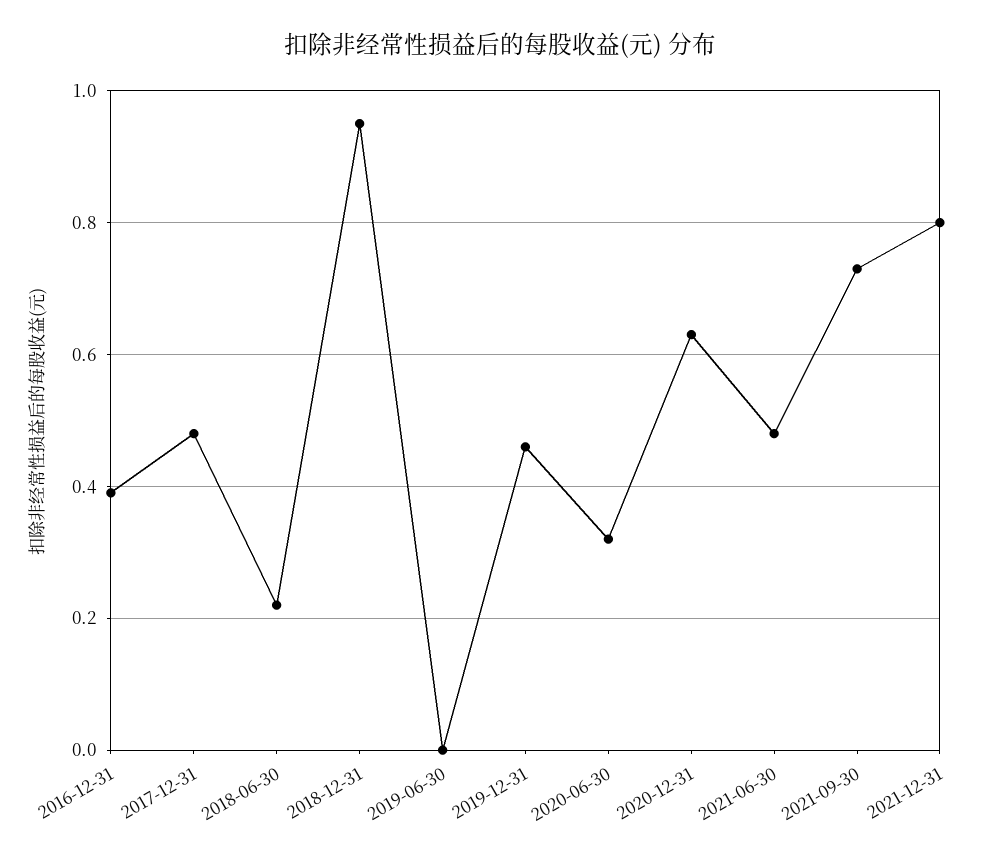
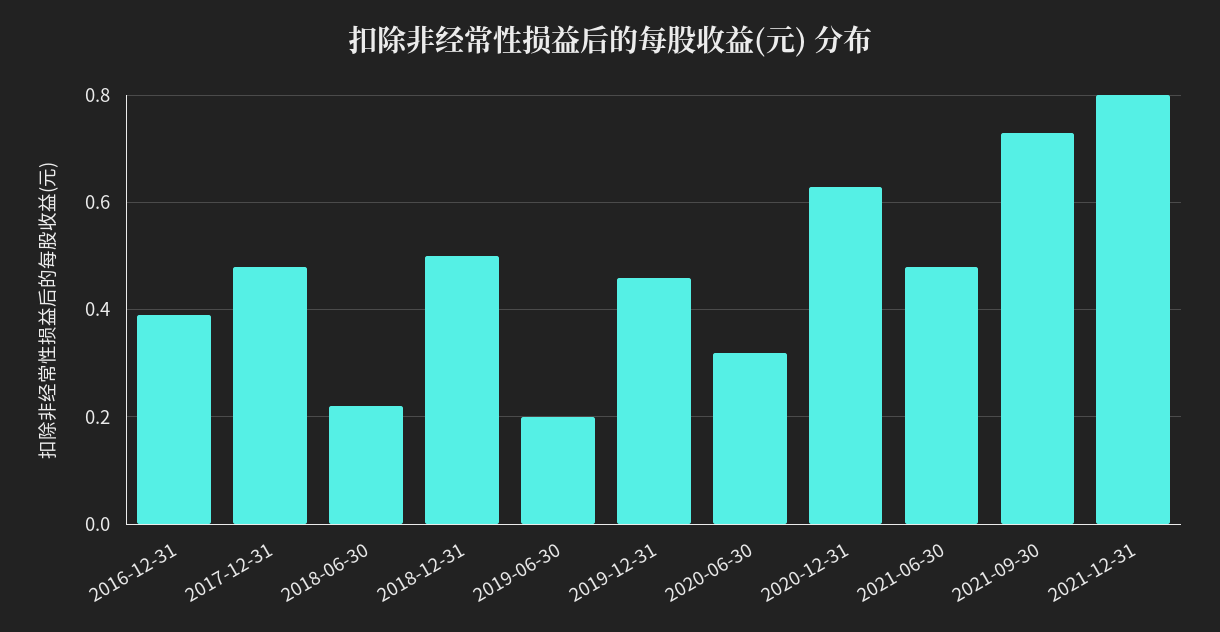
  {
    "2016-12-31": 0.4,
    "2017-12-31": 0.5,
    "2018-06-30": 0.2,
-   "2018-12-31": 0.95,
+   "2018-12-31": 0.5,
-   "2019-06-30": 0,
+   "2019-06-30": 0.2,
    "2019-12-31": 0.45,
    "2020-06-30": 0.3,
    "2020-12-31": 0.65,
    "2021-06-30": 0.5,
    "2021-09-30": 0.75,
    "2021-12-31": 0.8
  }

